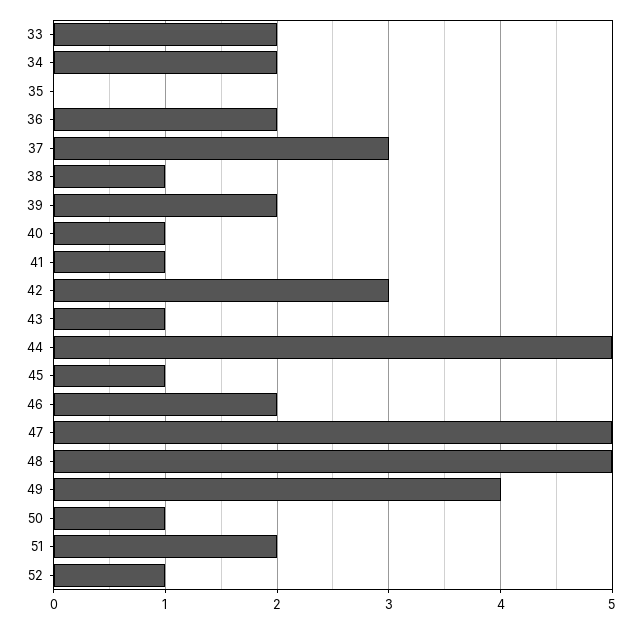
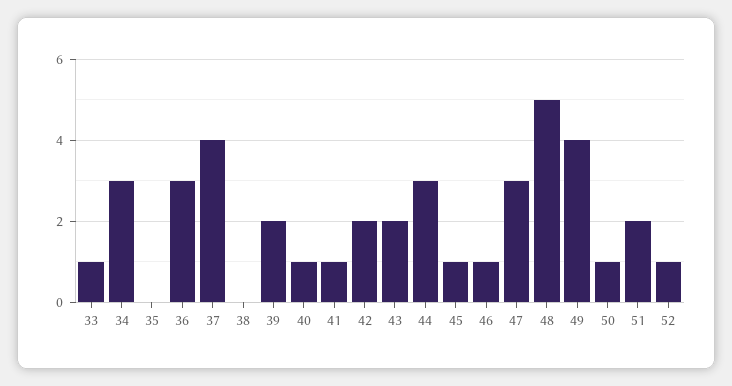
  {
-   "33": 2,
+   "33": 1,
-   "34": 2,
+   "34": 3,
    "35": 0,
-   "36": 2,
+   "36": 3,
-   "37": 3,
+   "37": 4,
-   "38": 1,
+   "38": 0,
    "39": 2,
    "40": 1,
    "41": 1,
-   "42": 3,
+   "42": 2,
-   "43": 1,
+   "43": 2,
-   "44": 5,
+   "44": 3,
    "45": 1,
-   "46": 2,
+   "46": 1,
-   "47": 5,
+   "47": 3,
    "48": 5,
    "49": 4,
    "50": 1,
    "51": 2,
    "52": 1
  }

